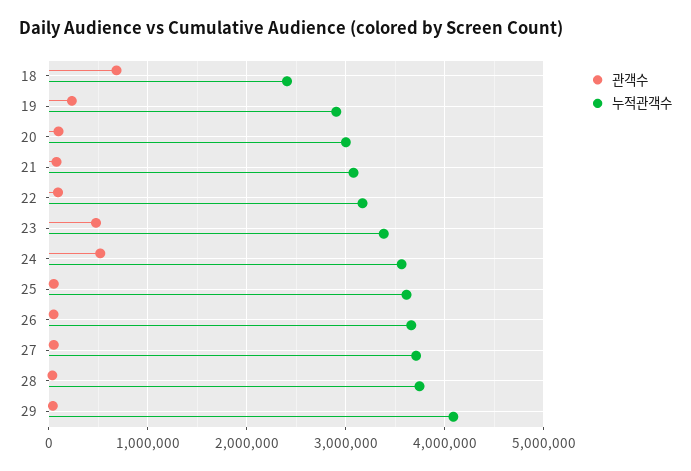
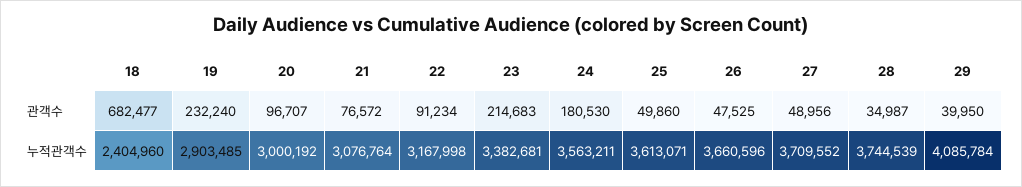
  {
    "관객수": {
      "18": 682477,
      "19": 232240,
      "20": 96707,
      "21": 76572,
      "22": 91234,
-     "23": 500000,
+     "23": 214683,
-     "24": 500000,
+     "24": 180530,
      "25": 49860,
      "26": 47525,
      "27": 48956,
      "28": 34987,
      "29": 39950
    },
    "누적관객수": {
      "18": 2404960,
      "19": 2903485,
      "20": 3000192,
      "21": 3076764,
      "22": 3167998,
      "23": 3382681,
      "24": 3563211,
      "25": 3613071,
      "26": 3660596,
      "27": 3709552,
      "28": 3744539,
      "29": 4085784
    }
  }

